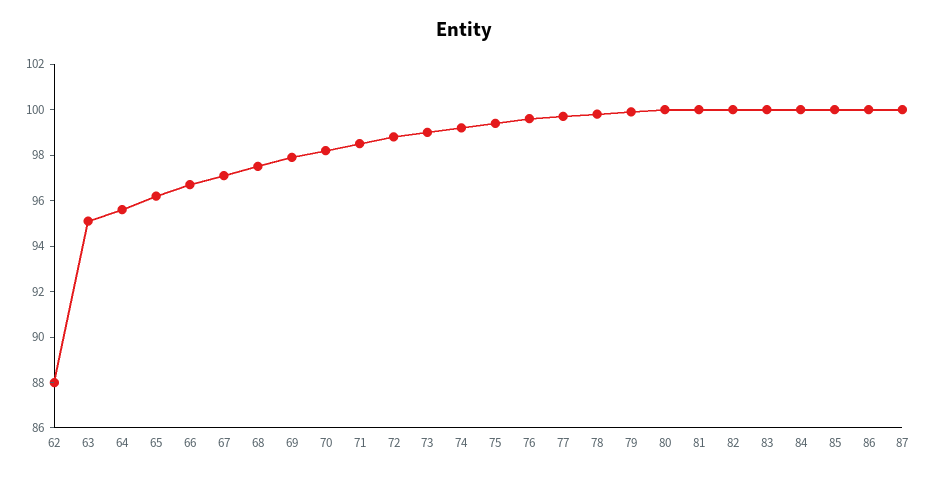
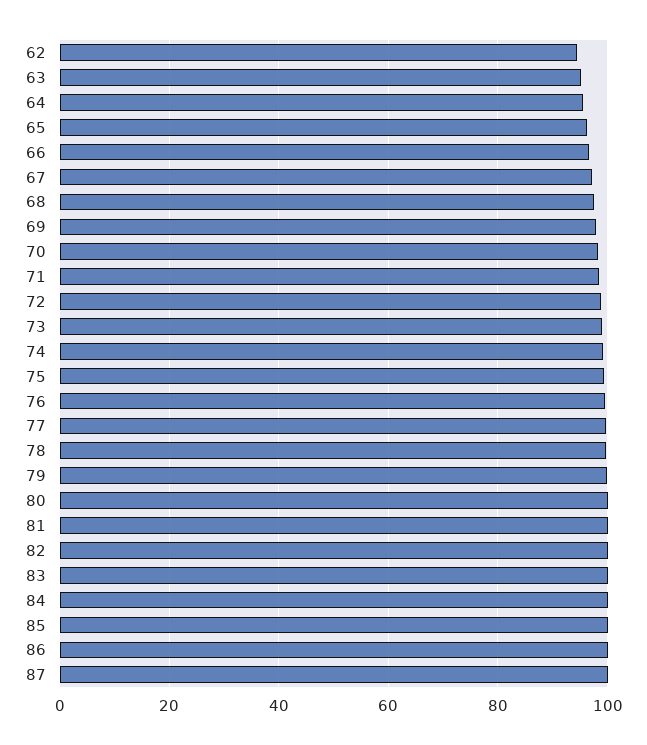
  {
-   "62": 88,
+   "62": 94,
    "63": 95,
    "64": 95.5,
    "65": 96,
    "66": 96.5,
    "67": 97,
    "68": 97.5,
    "69": 98,
    "70": 98,
    "71": 98.5,
    "72": 99,
    "73": 99,
    "74": 99,
    "75": 99.5,
    "76": 99.5,
    "77": 99.5,
    "78": 100,
    "79": 100,
    "80": 100,
    "81": 100,
    "82": 100,
    "83": 100,
    "84": 100,
    "85": 100,
    "86": 100,
    "87": 100
  }

